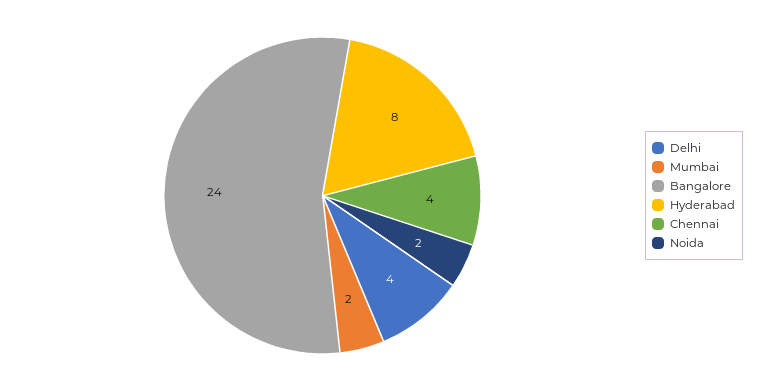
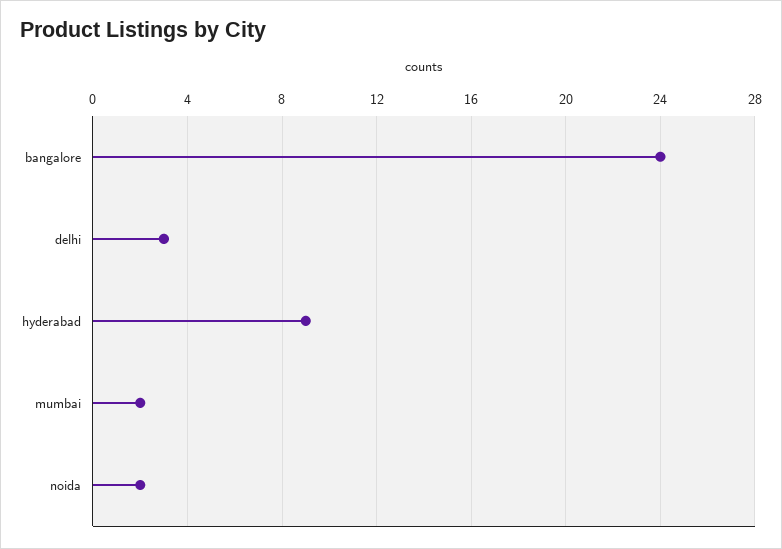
  {
-   "Delhi": 4,
+   "Delhi": 3,
    "Mumbai": 2,
    "Bangalore": 24,
-   "Hyderabad": 8,
+   "Hyderabad": 9,
-   "Chennai": 4,
    "Noida": 2
  }

